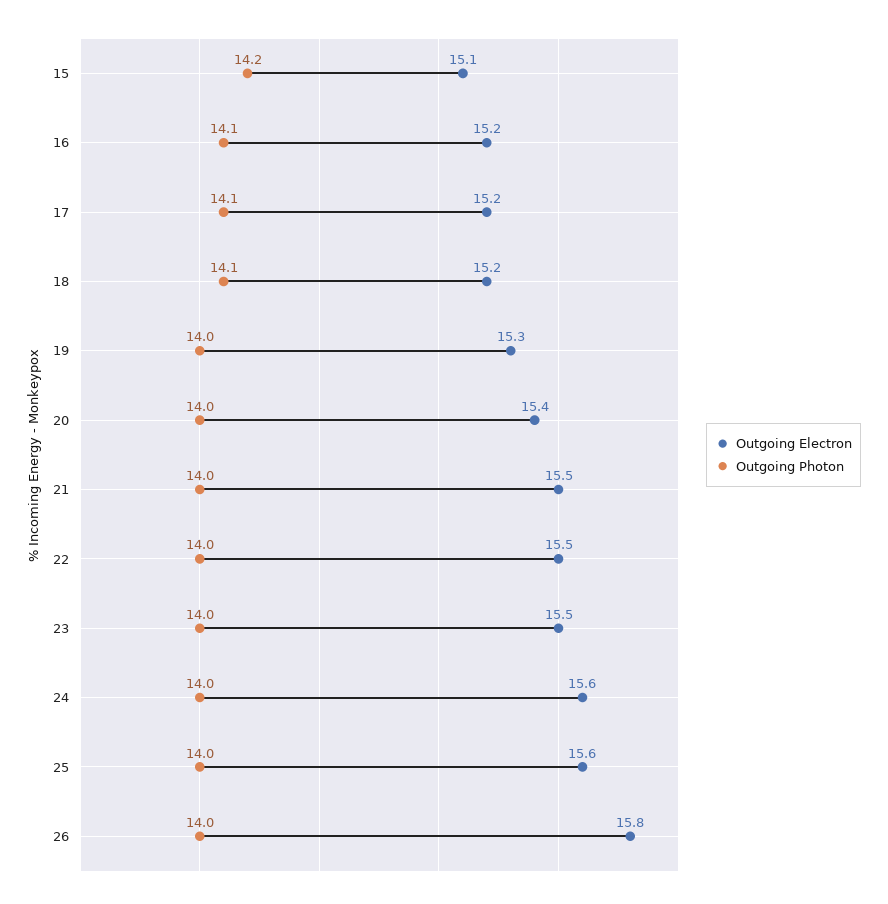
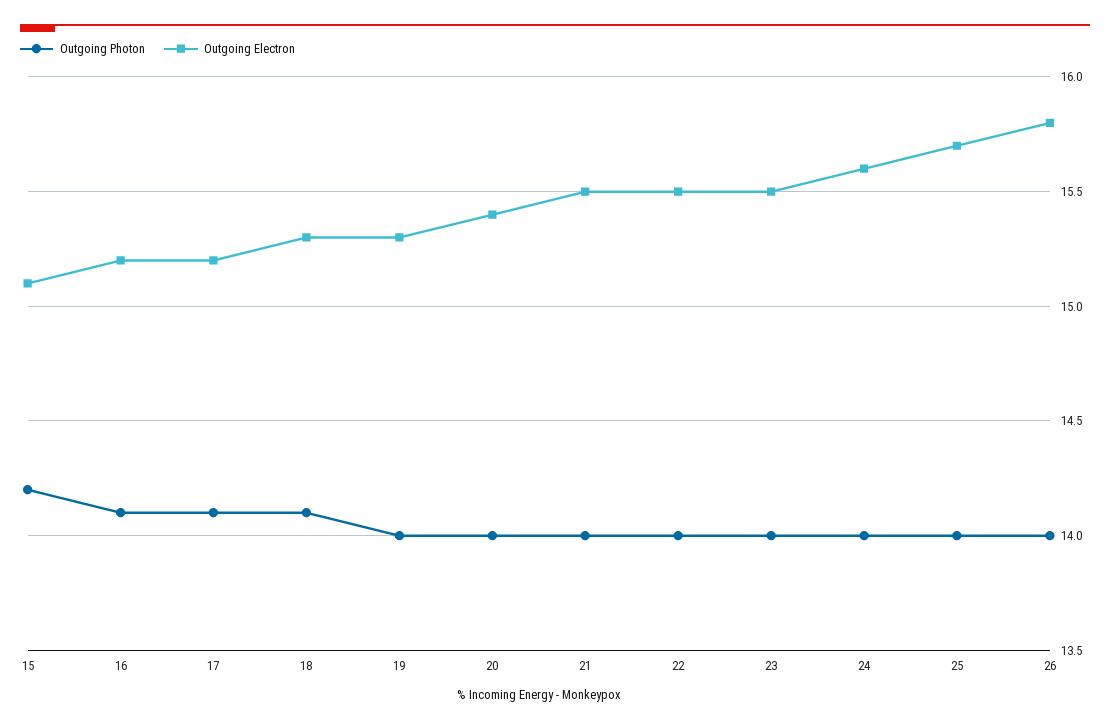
  {
    "Outgoing Electron": {
      "15": 15.1,
      "16": 15.2,
      "17": 15.2,
-     "18": 15.2,
+     "18": 15.3,
      "19": 15.3,
      "20": 15.4,
      "21": 15.5,
      "22": 15.5,
      "23": 15.5,
      "24": 15.6,
-     "25": 15.6,
+     "25": 15.7,
      "26": 15.8
    },
    "Outgoing Photon": {
      "15": 14.2,
      "16": 14.1,
      "17": 14.1,
      "18": 14.1,
      "19": 14,
      "20": 14,
      "21": 14,
      "22": 14,
      "23": 14,
      "24": 14,
      "25": 14,
      "26": 14
    }
  }

